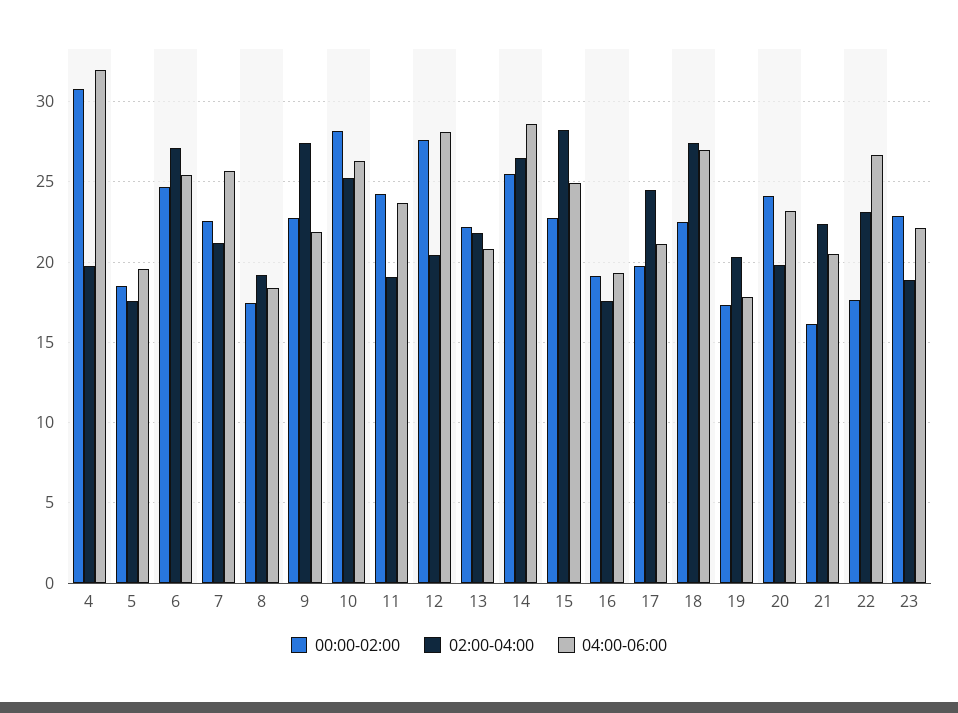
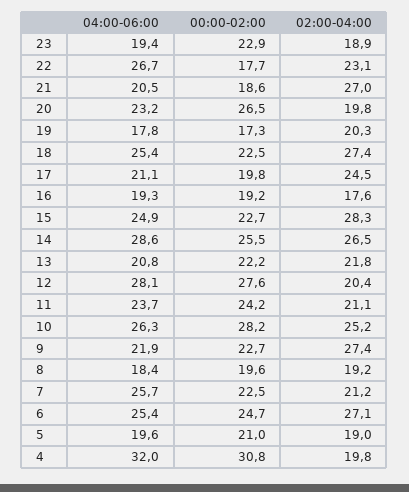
  {
    "00:00-02:00": {
      "4": 30.8,
-     "5": 18.5,
+     "5": 21,
      "6": 24.7,
      "7": 22.5,
-     "8": 17.5,
+     "8": 19.6,
      "9": 22.7,
      "10": 28.2,
      "11": 24.2,
      "12": 27.6,
      "13": 22.2,
      "14": 25.5,
      "15": 22.7,
      "16": 19.2,
      "17": 19.8,
      "18": 22.5,
      "19": 17.3,
-     "20": 24,
+     "20": 26.5,
-     "21": 16,
+     "21": 18.6,
      "22": 17.7,
      "23": 22.9
    },
    "02:00-04:00": {
      "4": 19.8,
-     "5": 17.5,
+     "5": 19,
      "6": 27.1,
      "7": 21.2,
      "8": 19.2,
      "9": 27.4,
      "10": 25.2,
-     "11": 19,
+     "11": 21.1,
      "12": 20.4,
      "13": 21.8,
      "14": 26.5,
      "15": 28.3,
      "16": 17.6,
      "17": 24.5,
      "18": 27.4,
      "19": 20.3,
      "20": 19.8,
-     "21": 22.5,
+     "21": 27,
      "22": 23.1,
      "23": 18.9
    },
    "04:00-06:00": {
      "4": 32,
      "5": 19.6,
      "6": 25.4,
      "7": 25.7,
      "8": 18.4,
      "9": 21.9,
      "10": 26.3,
      "11": 23.7,
      "12": 28.1,
      "13": 20.8,
      "14": 28.6,
      "15": 24.9,
      "16": 19.3,
      "17": 21.1,
-     "18": 27,
+     "18": 25.4,
      "19": 17.8,
      "20": 23.2,
      "21": 20.5,
      "22": 26.7,
-     "23": 22
+     "23": 19.4
    }
  }

